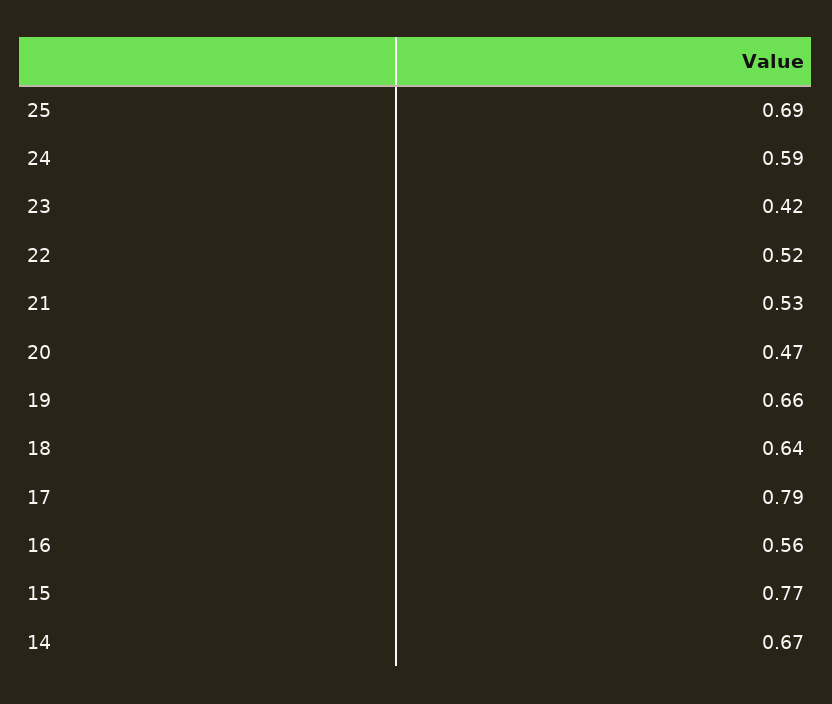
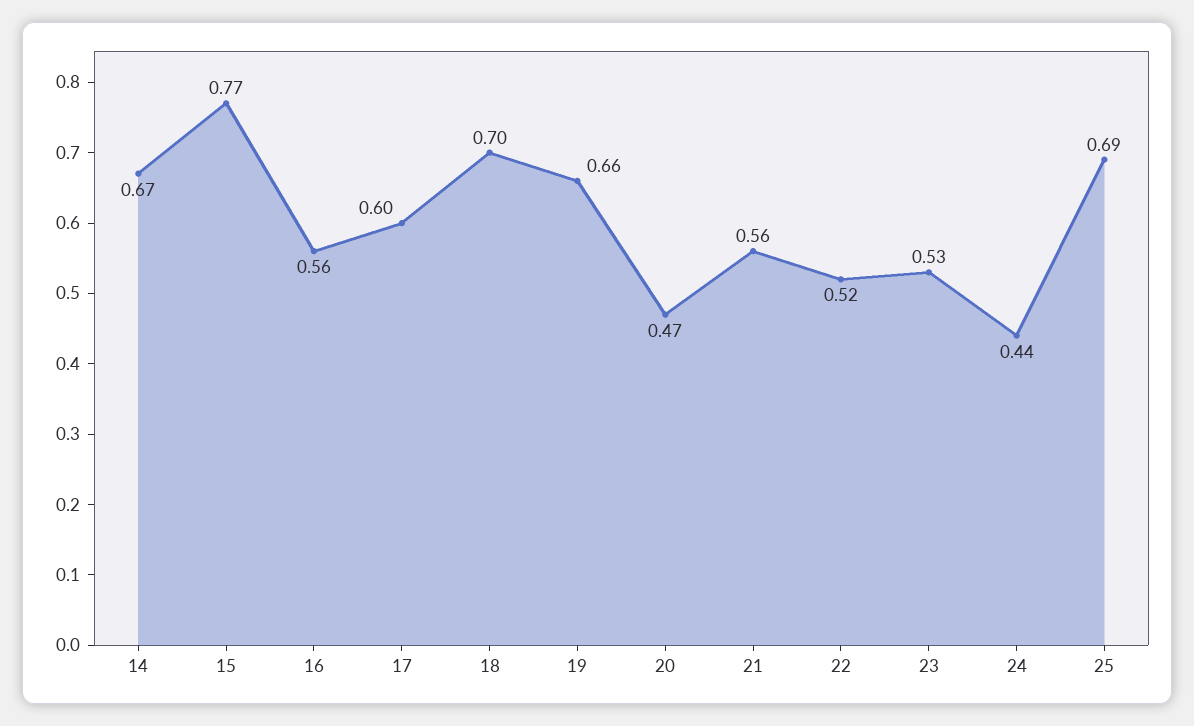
  {
    "25": 0.69,
-   "24": 0.59,
+   "24": 0.44,
-   "23": 0.42,
+   "23": 0.53,
    "22": 0.52,
-   "21": 0.53,
+   "21": 0.56,
    "20": 0.47,
    "19": 0.66,
-   "18": 0.64,
+   "18": 0.7,
-   "17": 0.79,
+   "17": 0.6,
    "16": 0.56,
    "15": 0.77,
    "14": 0.67
  }

